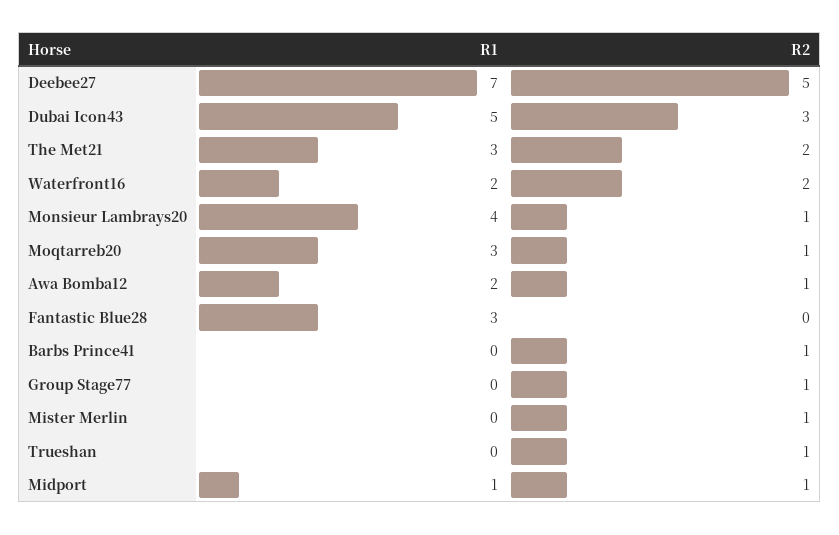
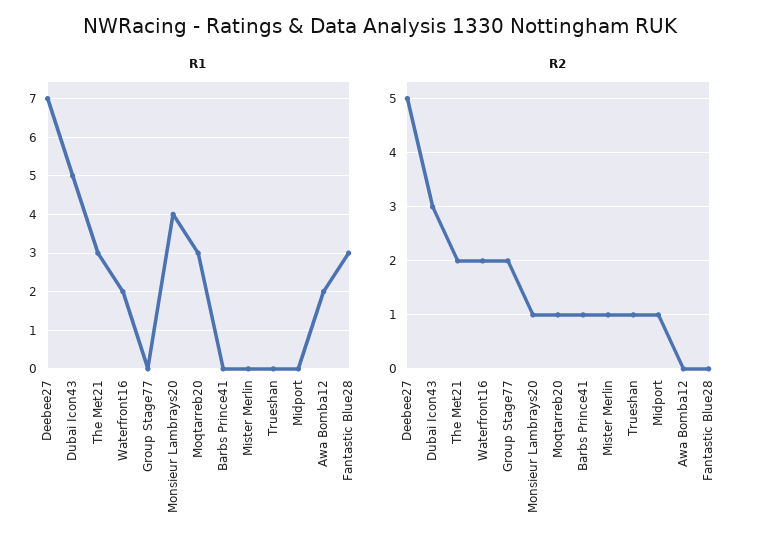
  {
    "R1": {
      "Deebee27": 7,
      "Dubai Icon43": 5,
      "The Met21": 3,
      "Waterfront16": 2,
      "Monsieur Lambrays20": 4,
      "Moqtarreb20": 3,
      "Awa Bomba12": 2,
      "Fantastic Blue28": 3,
      "Barbs Prince41": 0,
      "Group Stage77": 0,
      "Mister Merlin": 0,
      "Trueshan": 0,
-     "Midport": 1
+     "Midport": 0
    },
    "R2": {
      "Deebee27": 5,
      "Dubai Icon43": 3,
      "The Met21": 2,
      "Waterfront16": 2,
      "Monsieur Lambrays20": 1,
      "Moqtarreb20": 1,
-     "Awa Bomba12": 1,
+     "Awa Bomba12": 0,
      "Fantastic Blue28": 0,
      "Barbs Prince41": 1,
-     "Group Stage77": 1,
+     "Group Stage77": 2,
      "Mister Merlin": 1,
      "Trueshan": 1,
      "Midport": 1
    }
  }

